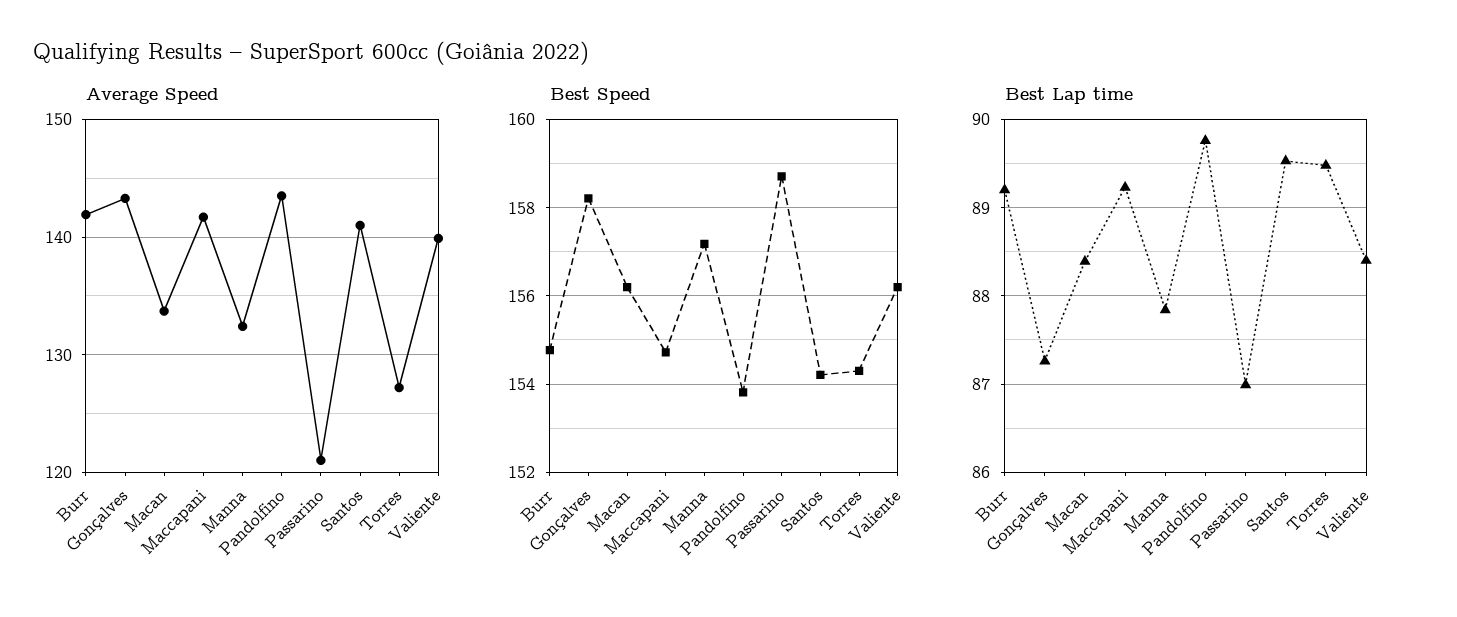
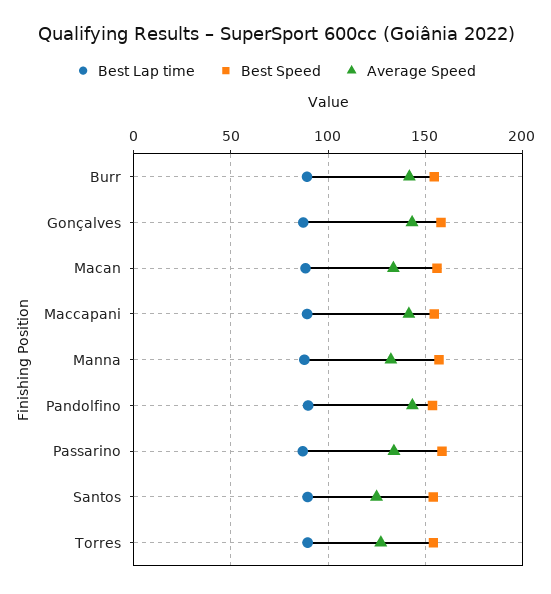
  {
    "Average Speed": {
      "Burr": 142,
      "Gonçalves": 143,
      "Macan": 134,
      "Maccapani": 142,
      "Manna": 132,
      "Pandolfino": 144,
-     "Passarino": 121,
+     "Passarino": 135,
-     "Santos": 141,
+     "Santos": 125,
-     "Torres": 127,
+     "Torres": 127
-     "Valiente": 140
    },
    "Best Speed": {
      "Burr": 154.8,
      "Gonçalves": 158.2,
      "Macan": 156.2,
      "Maccapani": 154.8,
      "Manna": 157.2,
      "Pandolfino": 153.8,
      "Passarino": 158.8,
      "Santos": 154.2,
-     "Torres": 154.4,
+     "Torres": 154.4
-     "Valiente": 156.2
    },
    "Best Lap time": {
      "Burr": 89.2,
      "Gonçalves": 87.3,
      "Macan": 88.4,
      "Maccapani": 89.2,
      "Manna": 87.8,
      "Pandolfino": 89.8,
      "Passarino": 87,
      "Santos": 89.5,
-     "Torres": 89.5,
+     "Torres": 89.5
-     "Valiente": 88.4
    }
  }

